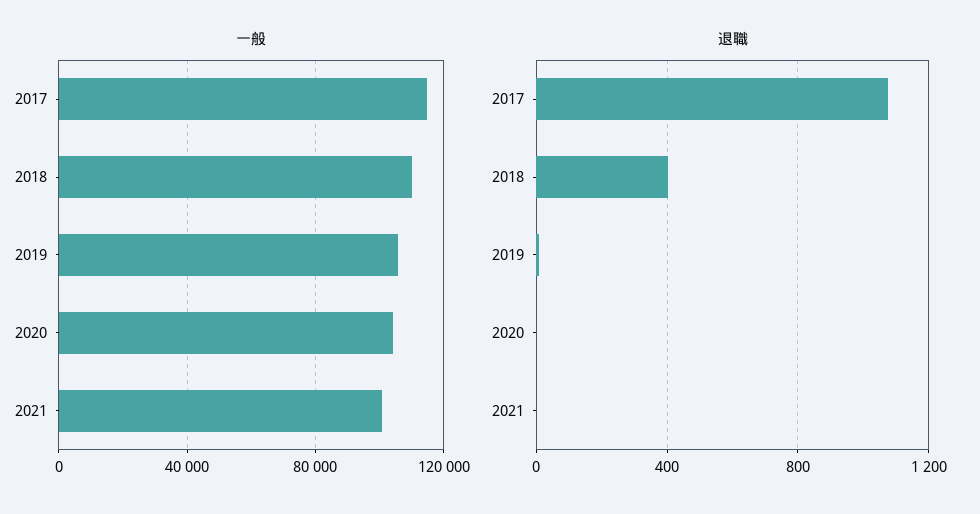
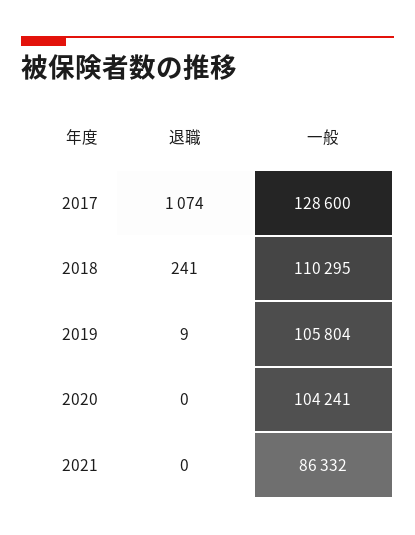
  {
    "一般": {
-     "2017": 115000,
+     "2017": 128600,
      "2018": 110295,
      "2019": 105804,
      "2020": 104241,
-     "2021": 100000
+     "2021": 86332
    },
    "退職": {
      "2017": 1074,
-     "2018": 400,
+     "2018": 241,
      "2019": 9,
      "2020": 0,
      "2021": 0
    }
  }

